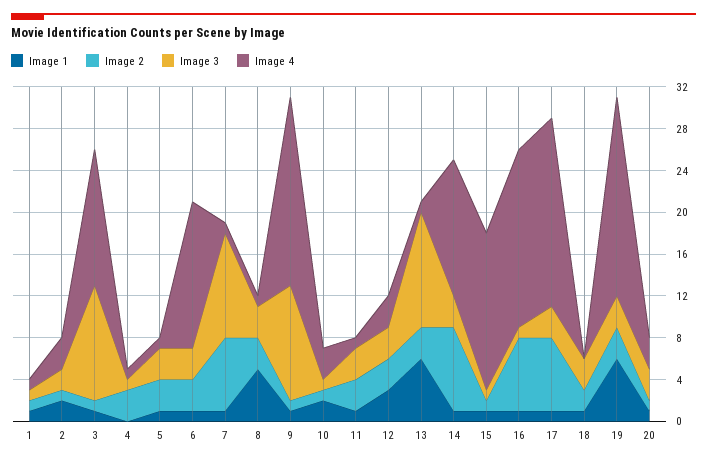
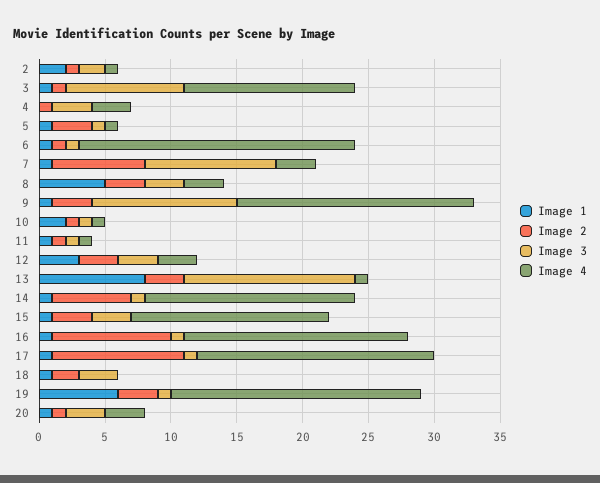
  {
    "Image 1": {
-     "1": 1,
      "2": 2,
      "3": 1,
      "4": 0,
      "5": 1,
      "6": 1,
      "7": 1,
      "8": 5,
      "9": 1,
      "10": 2,
      "11": 1,
      "12": 3,
-     "13": 6,
+     "13": 8,
      "14": 1,
      "15": 1,
      "16": 1,
      "17": 1,
      "18": 1,
      "19": 6,
      "20": 1
    },
    "Image 2": {
-     "1": 1,
      "2": 1,
      "3": 1,
-     "4": 3,
+     "4": 1,
      "5": 3,
-     "6": 3,
+     "6": 1,
      "7": 7,
      "8": 3,
-     "9": 1,
+     "9": 3,
      "10": 1,
-     "11": 3,
+     "11": 1,
      "12": 3,
      "13": 3,
-     "14": 8,
+     "14": 6,
-     "15": 1,
+     "15": 3,
-     "16": 7,
+     "16": 9,
-     "17": 7,
+     "17": 10,
      "18": 2,
      "19": 3,
      "20": 1
    },
    "Image 3": {
-     "1": 1,
      "2": 2,
-     "3": 11,
+     "3": 9,
-     "4": 1,
+     "4": 3,
-     "5": 3,
+     "5": 1,
-     "6": 3,
+     "6": 1,
      "7": 10,
      "8": 3,
      "9": 11,
      "10": 1,
-     "11": 3,
+     "11": 1,
      "12": 3,
-     "13": 11,
+     "13": 13,
-     "14": 3,
+     "14": 1,
-     "15": 1,
+     "15": 3,
      "16": 1,
-     "17": 3,
+     "17": 1,
      "18": 3,
-     "19": 3,
+     "19": 1,
      "20": 3
    },
    "Image 4": {
-     "1": 1,
-     "2": 3,
+     "2": 1,
      "3": 13,
-     "4": 1,
+     "4": 3,
      "5": 1,
-     "6": 14,
+     "6": 21,
-     "7": 1,
+     "7": 3,
-     "8": 1,
+     "8": 3,
      "9": 18,
-     "10": 3,
+     "10": 1,
      "11": 1,
      "12": 3,
      "13": 1,
-     "14": 13,
+     "14": 16,
      "15": 15,
      "16": 17,
      "17": 18,
      "18": 0,
      "19": 19,
      "20": 3
    }
  }

